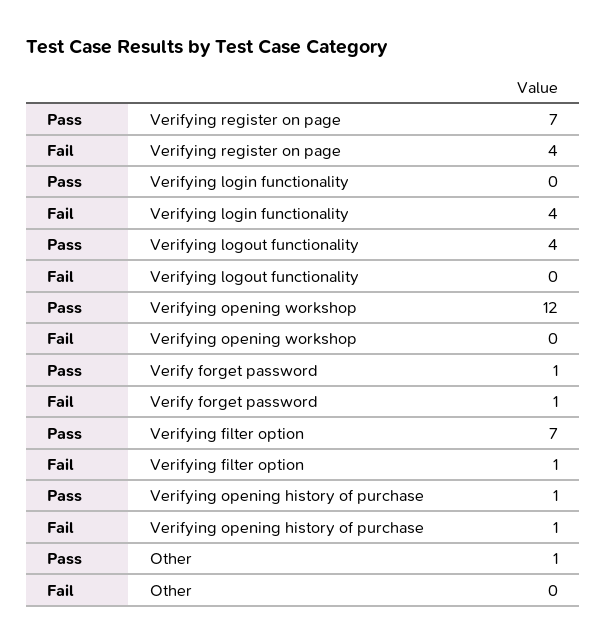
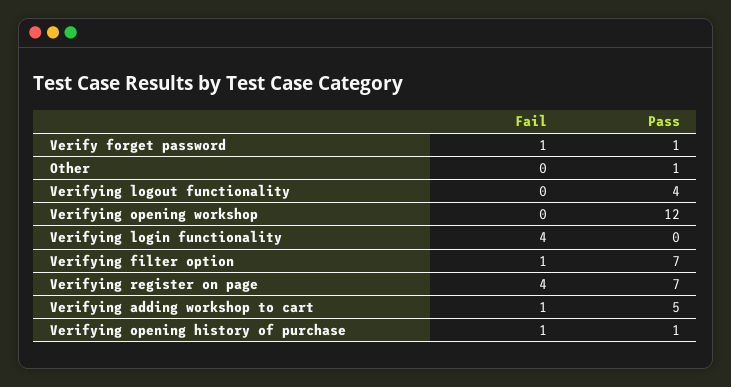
  {
    "Pass": {
      "Verifying register on page": 7,
      "Verifying login functionality": 0,
      "Verifying logout functionality": 4,
      "Verifying opening workshop": 12,
      "Verify forget password": 1,
      "Verifying filter option": 7,
      "Verifying opening history of purchase": 1,
-     "Other": 1
+     "Other": 1,
+     "Verifying adding workshop to cart": 5
    },
    "Fail": {
      "Verifying register on page": 4,
      "Verifying login functionality": 4,
      "Verifying logout functionality": 0,
      "Verifying opening workshop": 0,
      "Verify forget password": 1,
      "Verifying filter option": 1,
      "Verifying opening history of purchase": 1,
-     "Other": 0
+     "Other": 0,
+     "Verifying adding workshop to cart": 1
    }
  }

